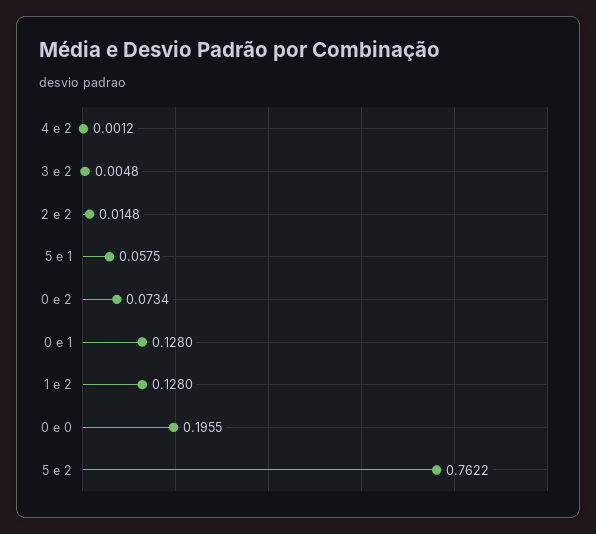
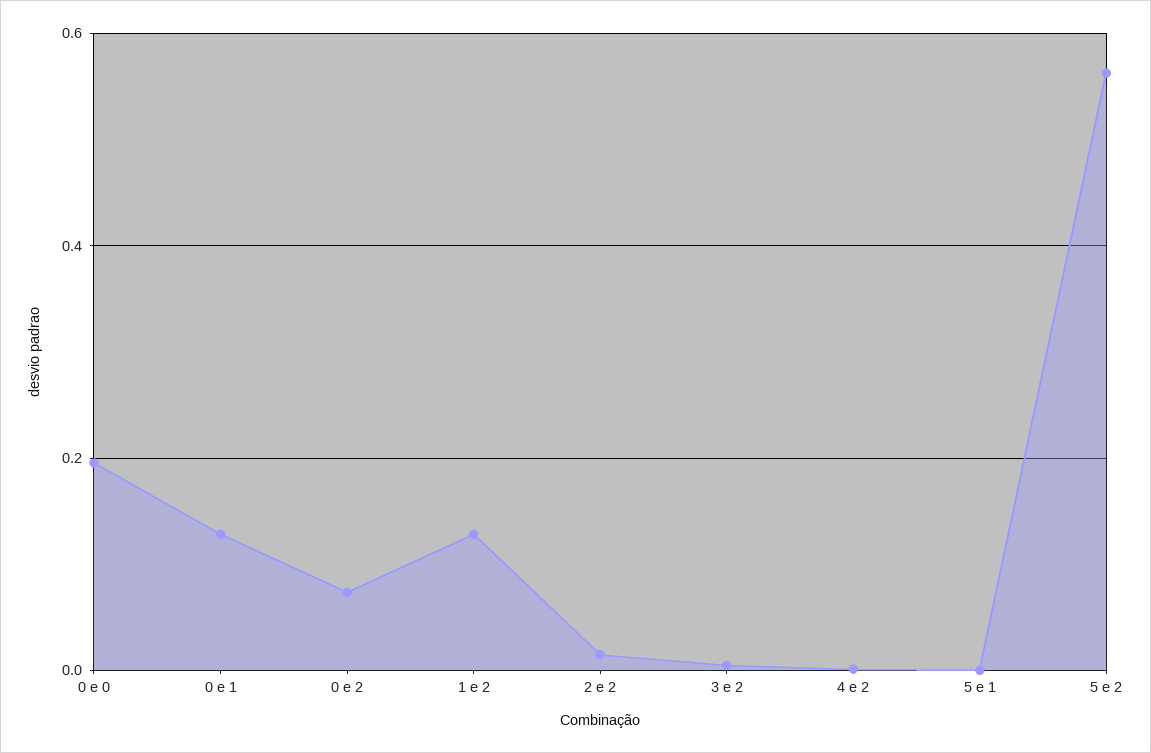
  {
    "4 e 2": 0.0012,
    "3 e 2": 0.0048,
    "2 e 2": 0.0148,
-   "5 e 1": 0.0575,
+   "5 e 1": 0,
    "0 e 2": 0.0734,
    "0 e 1": 0.128,
    "1 e 2": 0.128,
    "0 e 0": 0.1955,
-   "5 e 2": 0.7622
+   "5 e 2": 0.56
  }

